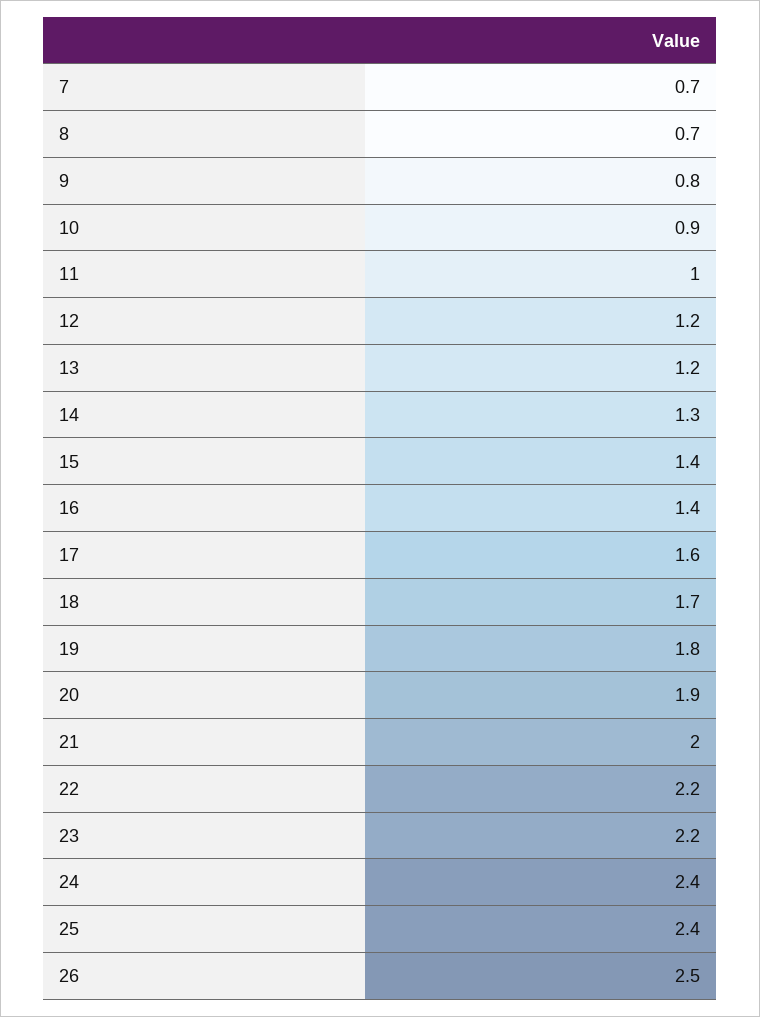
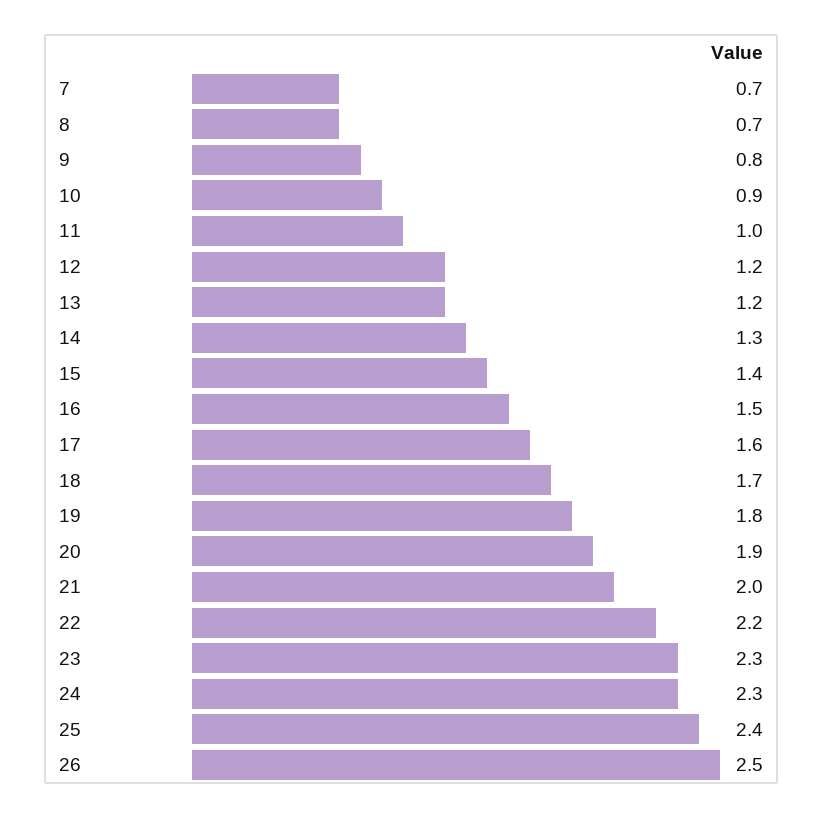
  {
    "7": 0.7,
    "8": 0.7,
    "9": 0.8,
    "10": 0.9,
    "11": 1,
    "12": 1.2,
    "13": 1.2,
    "14": 1.3,
    "15": 1.4,
-   "16": 1.4,
+   "16": 1.5,
    "17": 1.6,
    "18": 1.7,
    "19": 1.8,
    "20": 1.9,
    "21": 2,
    "22": 2.2,
-   "23": 2.2,
+   "23": 2.3,
-   "24": 2.4,
+   "24": 2.3,
    "25": 2.4,
    "26": 2.5
  }

